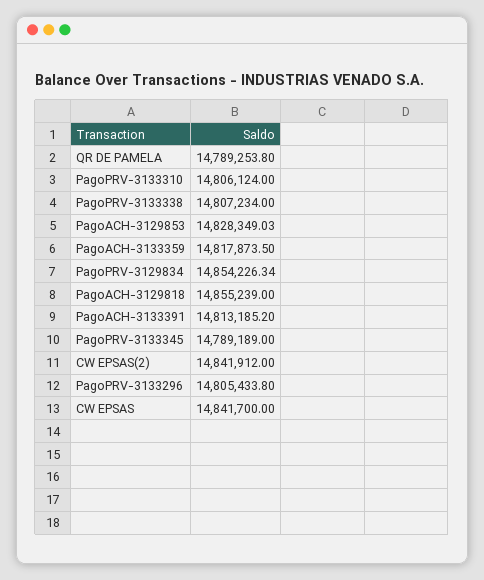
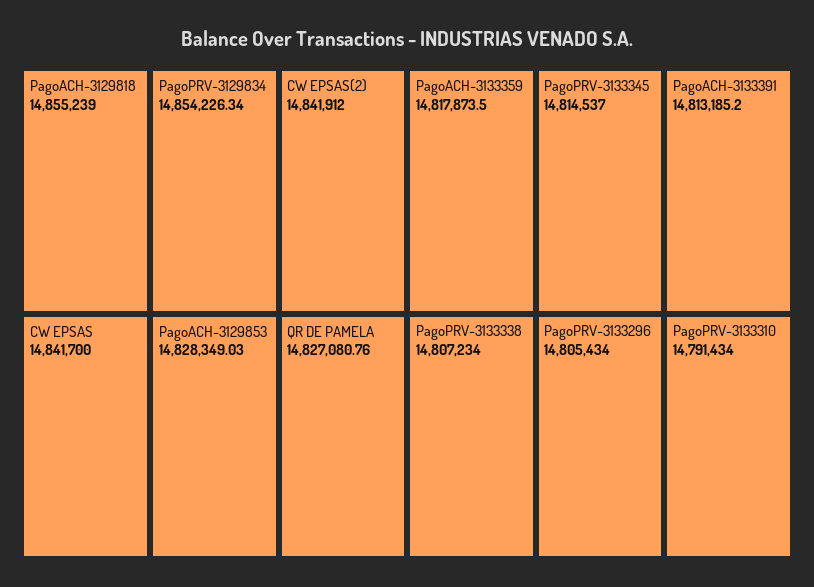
  {
-   "QR DE PAMELA": 14789253.8,
+   "QR DE PAMELA": 14827080.76,
-   "PagoPRV-3133310": 14806124,
+   "PagoPRV-3133310": 14791434,
    "PagoPRV-3133338": 14807234,
    "PagoACH-3129853": 14828349.03,
    "PagoACH-3133359": 14817873.5,
    "PagoPRV-3129834": 14854226.34,
    "PagoACH-3129818": 14855239,
    "PagoACH-3133391": 14813185.2,
-   "PagoPRV-3133345": 14789189,
+   "PagoPRV-3133345": 14814537,
    "CW EPSAS(2)": 14841912,
-   "PagoPRV-3133296": 14805433.8,
+   "PagoPRV-3133296": 14805434,
    "CW EPSAS": 14841700
  }

